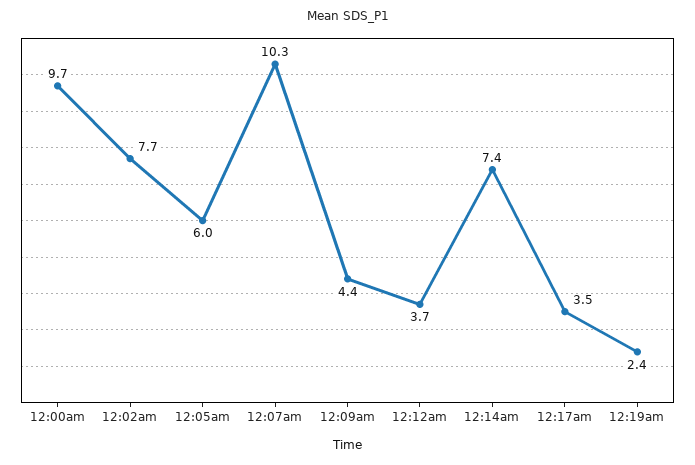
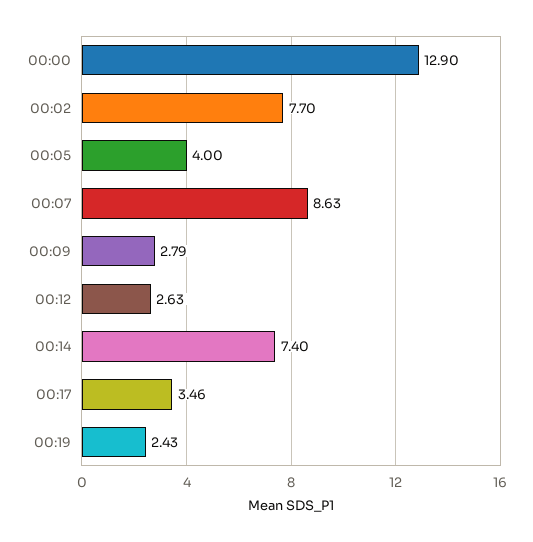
  {
-   "12:00am": 9.7,
+   "12:00am": 12.9,
    "12:02am": 7.7,
-   "12:05am": 6,
+   "12:05am": 4,
-   "12:07am": 10.3,
+   "12:07am": 8.63,
-   "12:09am": 4.4,
+   "12:09am": 2.79,
-   "12:12am": 3.7,
+   "12:12am": 2.63,
    "12:14am": 7.4,
    "12:17am": 3.46,
    "12:19am": 2.43
  }

